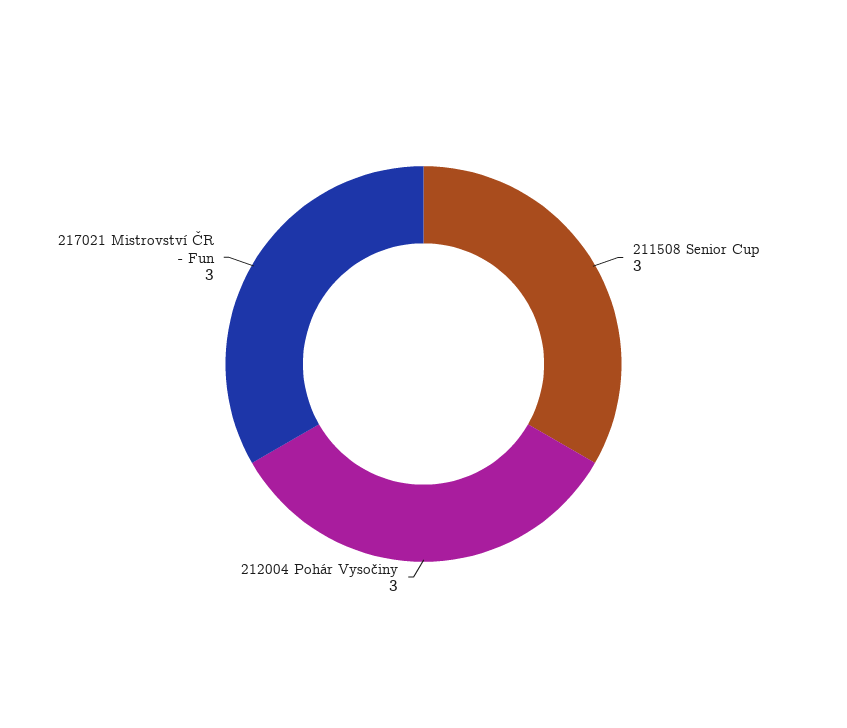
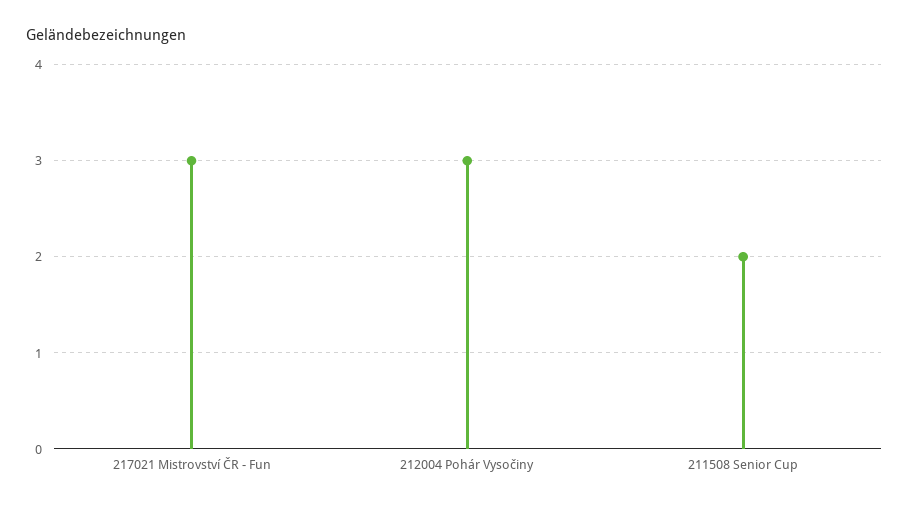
  {
-   "211508 Senior Cup": 3,
+   "211508 Senior Cup": 2,
    "212004 Pohár Vysočiny": 3,
    "217021 Mistrovství ČR - Fun": 3
  }

